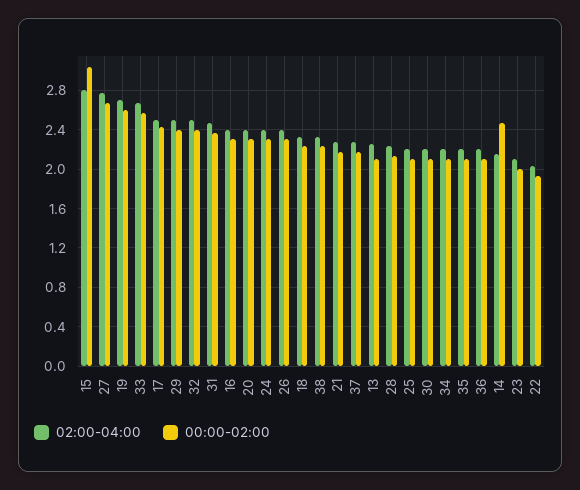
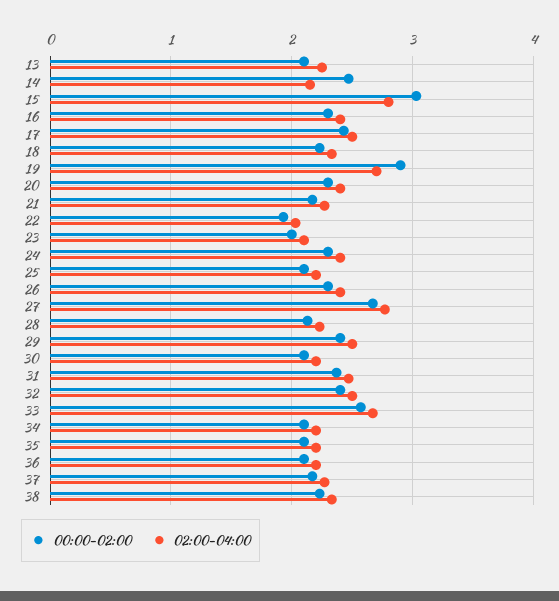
  {
    "02:00-04:00": {
      "15": 2.8,
      "27": 2.8,
      "19": 2.7,
      "33": 2.7,
      "17": 2.5,
      "29": 2.5,
      "32": 2.5,
      "31": 2.5,
      "16": 2.4,
      "20": 2.4,
      "24": 2.4,
      "26": 2.4,
      "18": 2.3,
      "38": 2.3,
      "21": 2.3,
      "37": 2.3,
      "13": 2.3,
      "28": 2.2,
      "25": 2.2,
      "30": 2.2,
      "34": 2.2,
      "35": 2.2,
      "36": 2.2,
      "14": 2.2,
      "23": 2.1,
      "22": 2
    },
    "00:00-02:00": {
      "15": 3,
      "27": 2.7,
-     "19": 2.6,
+     "19": 2.9,
      "33": 2.6,
      "17": 2.4,
      "29": 2.4,
      "32": 2.4,
      "31": 2.4,
      "16": 2.3,
      "20": 2.3,
      "24": 2.3,
      "26": 2.3,
      "18": 2.2,
      "38": 2.2,
      "21": 2.2,
      "37": 2.2,
      "13": 2.1,
      "28": 2.1,
      "25": 2.1,
      "30": 2.1,
      "34": 2.1,
      "35": 2.1,
      "36": 2.1,
      "14": 2.5,
      "23": 2,
      "22": 1.9
    }
  }

